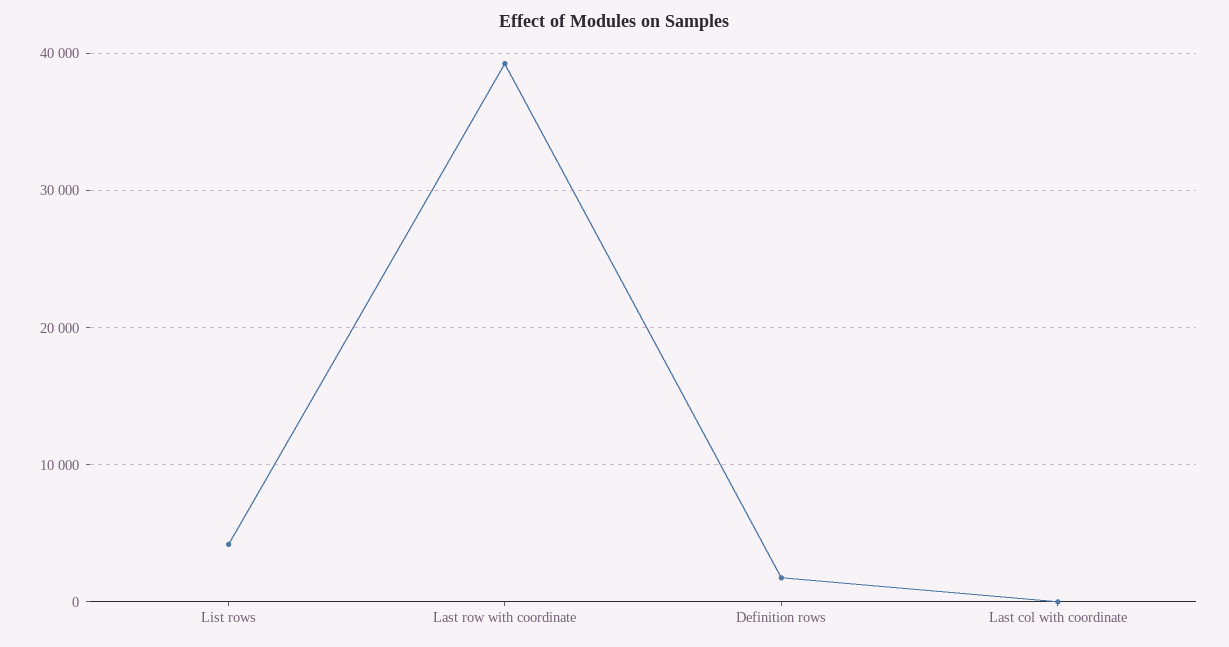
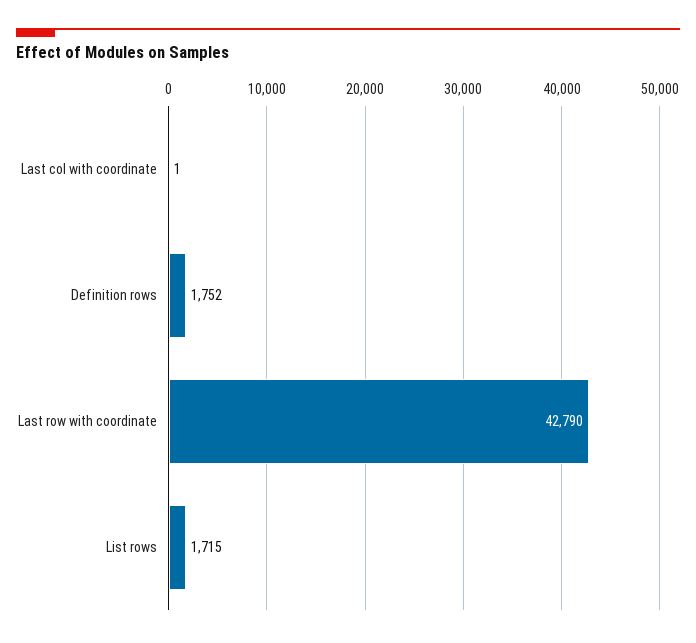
  {
-   "List rows": 4000,
+   "List rows": 1715,
-   "Last row with coordinate": 39000,
+   "Last row with coordinate": 42790,
    "Definition rows": 1752,
    "Last col with coordinate": 1
  }

